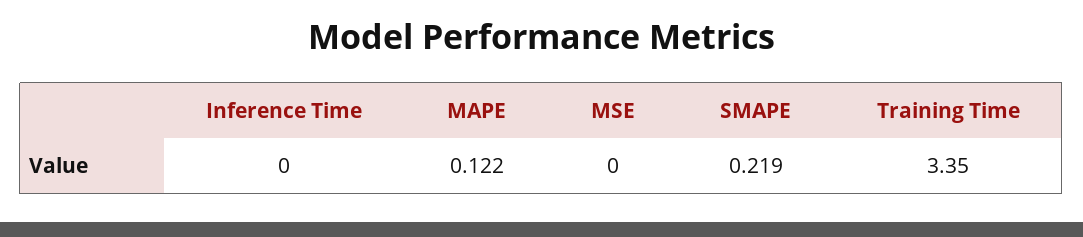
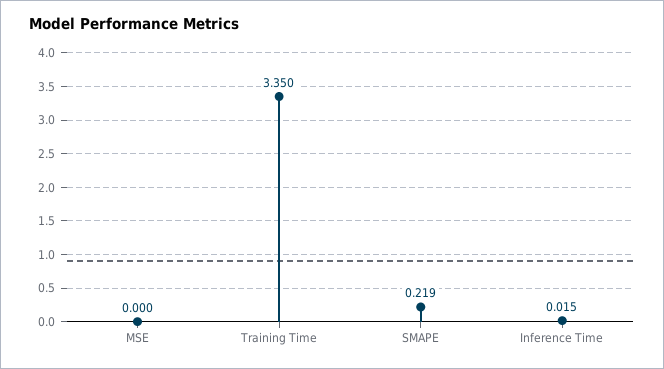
  {
-   "Inference Time": 0,
+   "Inference Time": 0.015,
-   "MAPE": 0.122,
    "MSE": 0,
    "SMAPE": 0.219,
    "Training Time": 3.35
  }

